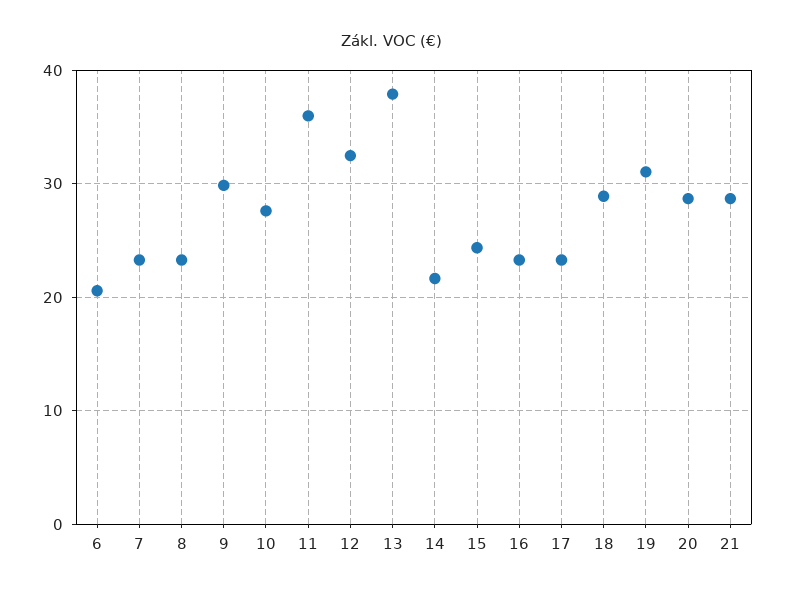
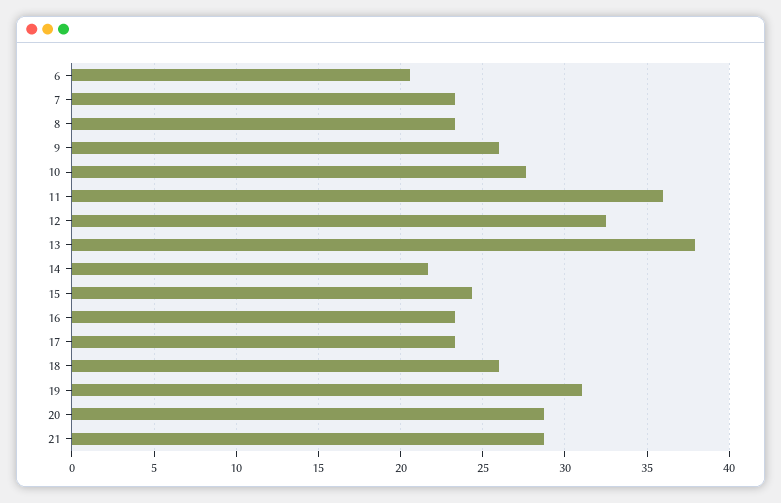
  {
    "6": 20.5,
    "7": 23.5,
    "8": 23.5,
-   "9": 30,
+   "9": 26,
    "10": 27.5,
    "11": 36,
    "12": 32.5,
    "13": 38,
    "14": 21.5,
    "15": 24.5,
    "16": 23.5,
    "17": 23.5,
-   "18": 29,
+   "18": 26,
    "19": 31,
    "20": 28.5,
    "21": 28.5
  }

